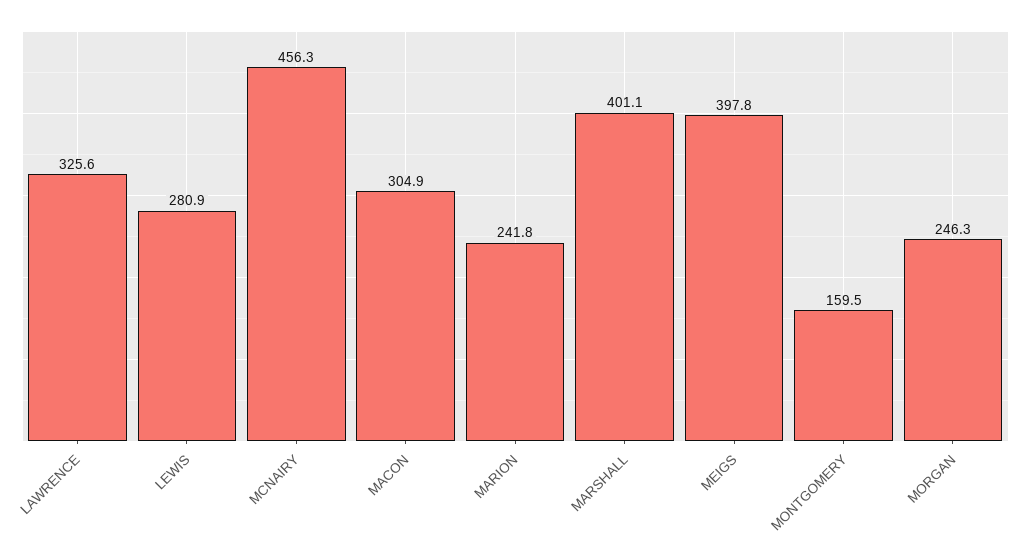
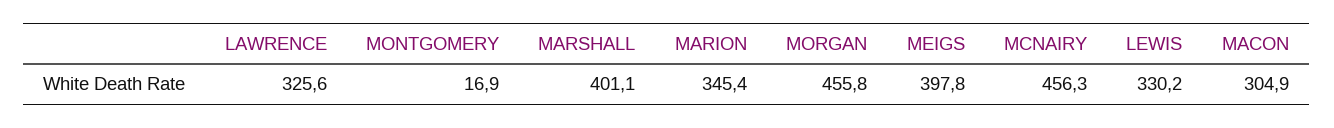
  {
    "LAWRENCE": 325.6,
-   "LEWIS": 280.9,
+   "LEWIS": 330.2,
    "MCNAIRY": 456.3,
    "MACON": 304.9,
-   "MARION": 241.8,
+   "MARION": 345.4,
    "MARSHALL": 401.1,
    "MEIGS": 397.8,
-   "MONTGOMERY": 159.5,
+   "MONTGOMERY": 16.9,
-   "MORGAN": 246.3
+   "MORGAN": 455.8
  }

